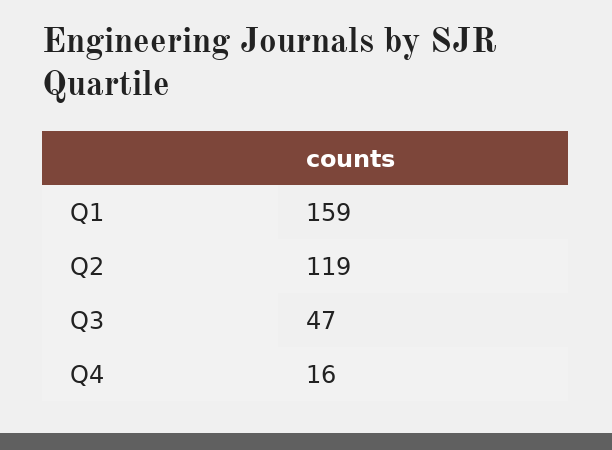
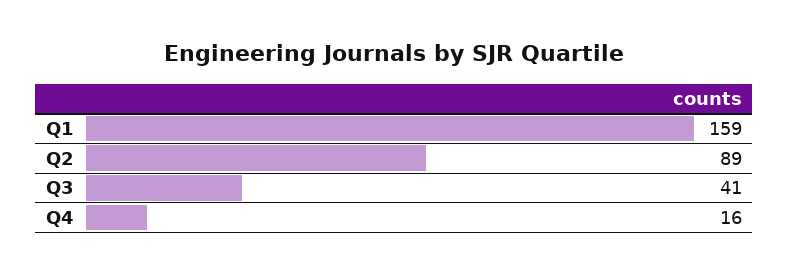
  {
    "Q1": 159,
-   "Q2": 119,
+   "Q2": 89,
-   "Q3": 47,
+   "Q3": 41,
    "Q4": 16
  }

